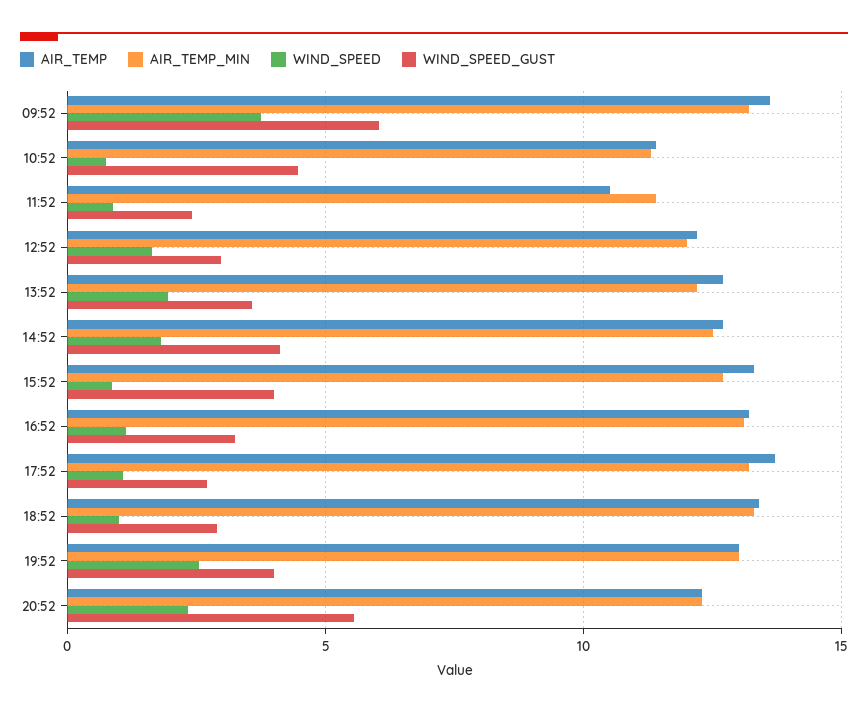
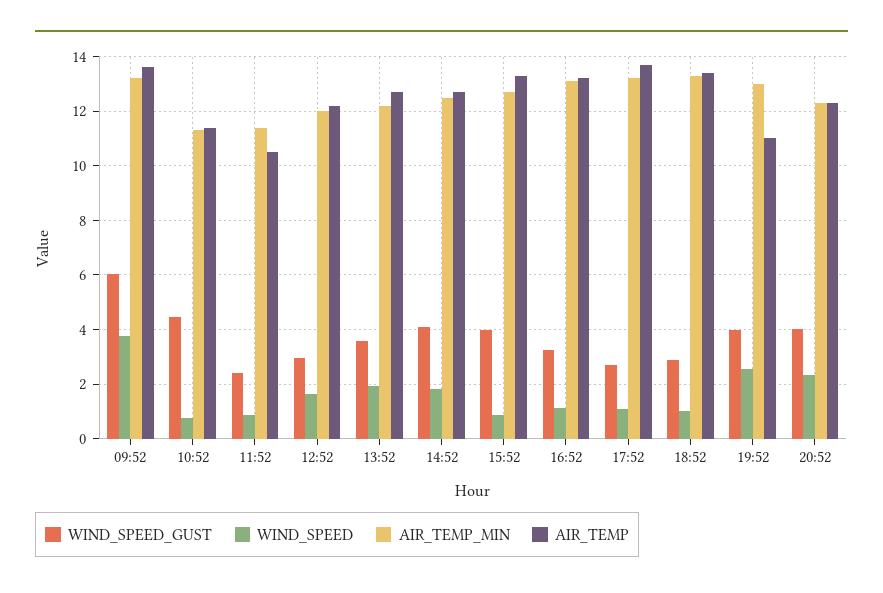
  {
    "AIR_TEMP": {
      "09:52": 13.5,
      "10:52": 11.5,
      "11:52": 10.5,
      "12:52": 12.25,
      "13:52": 12.75,
      "14:52": 12.75,
      "15:52": 13.25,
      "16:52": 13.25,
      "17:52": 13.75,
      "18:52": 13.5,
-     "19:52": 13,
+     "19:52": 11,
      "20:52": 12.25
    },
    "AIR_TEMP_MIN": {
      "09:52": 13.25,
      "10:52": 11.25,
      "11:52": 11.5,
      "12:52": 12,
      "13:52": 12.25,
      "14:52": 12.5,
      "15:52": 12.75,
      "16:52": 13,
      "17:52": 13.25,
      "18:52": 13.25,
      "19:52": 13,
      "20:52": 12.25
    },
    "WIND_SPEED": {
      "09:52": 3.75,
      "10:52": 0.75,
      "11:52": 1,
      "12:52": 1.75,
      "13:52": 2,
      "14:52": 1.75,
      "15:52": 0.75,
      "16:52": 1.25,
      "17:52": 1,
      "18:52": 1,
      "19:52": 2.5,
      "20:52": 2.25
    },
    "WIND_SPEED_GUST": {
      "09:52": 6,
      "10:52": 4.5,
      "11:52": 2.5,
      "12:52": 3,
      "13:52": 3.5,
      "14:52": 4,
      "15:52": 4,
      "16:52": 3.25,
      "17:52": 2.75,
      "18:52": 3,
      "19:52": 4,
-     "20:52": 5.5
+     "20:52": 4
    }
  }

